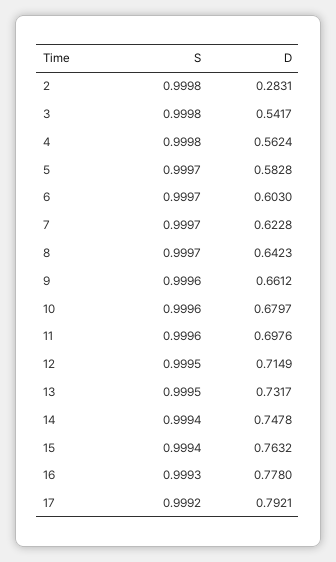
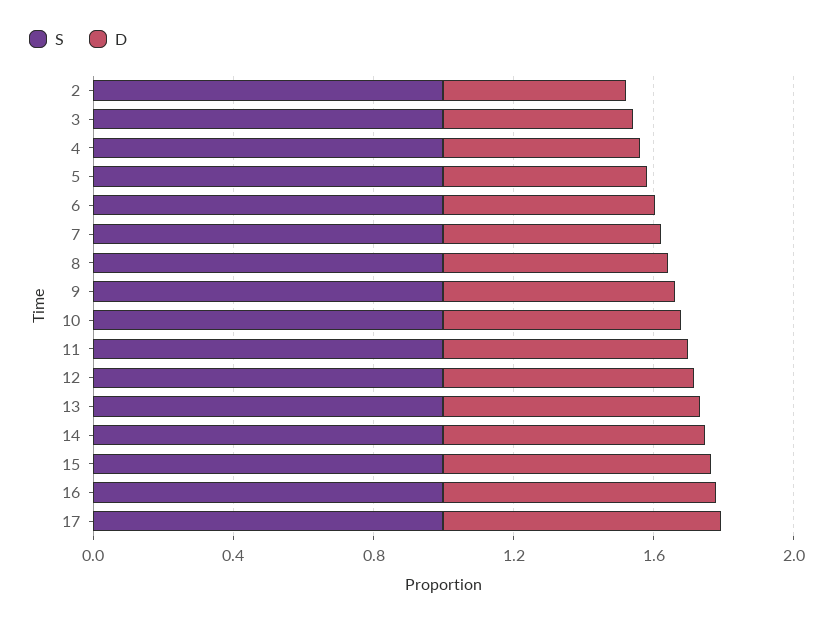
  {
    "S": {
      "2": 0.9998,
      "3": 0.9998,
      "4": 0.9998,
      "5": 0.9997,
      "6": 0.9997,
      "7": 0.9997,
      "8": 0.9997,
      "9": 0.9996,
      "10": 0.9996,
      "11": 0.9996,
      "12": 0.9995,
      "13": 0.9995,
      "14": 0.9994,
      "15": 0.9994,
      "16": 0.9993,
      "17": 0.9992
    },
    "D": {
-     "2": 0.2831,
+     "2": 0.5,
      "3": 0.5417,
      "4": 0.5624,
      "5": 0.5828,
      "6": 0.603,
      "7": 0.6228,
      "8": 0.6423,
      "9": 0.6612,
      "10": 0.6797,
      "11": 0.6976,
      "12": 0.7149,
      "13": 0.7317,
      "14": 0.7478,
      "15": 0.7632,
      "16": 0.778,
      "17": 0.7921
    }
  }

